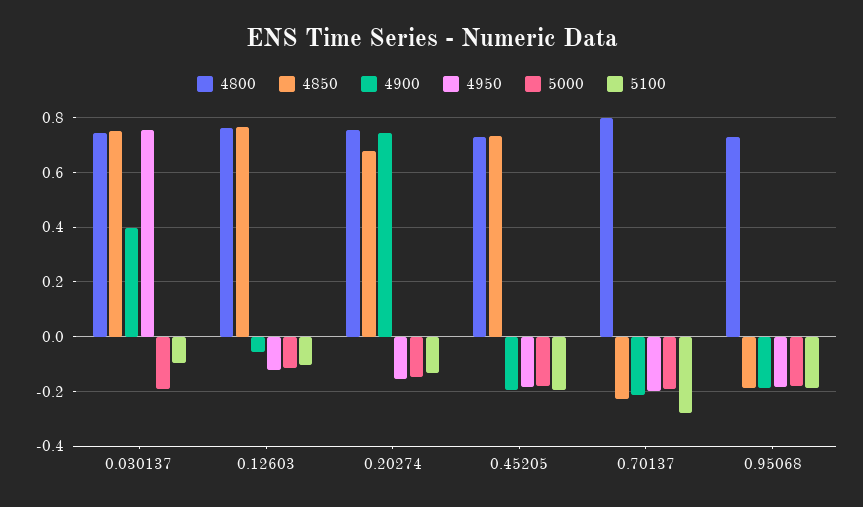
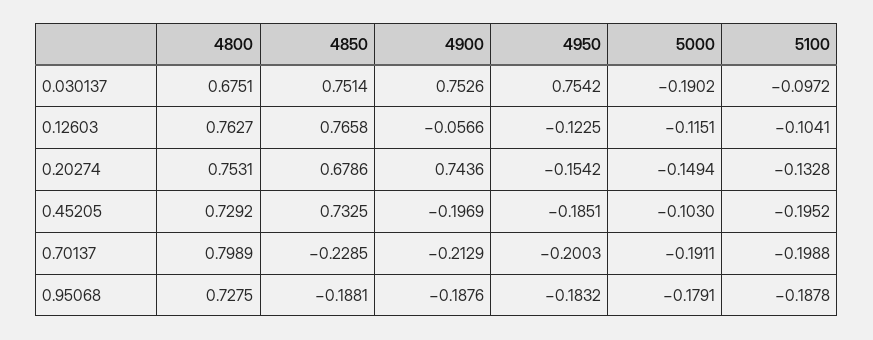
  {
    "4800": {
-     "0.030137": 0.75,
+     "0.030137": 0.6751,
      "0.12603": 0.7627,
      "0.20274": 0.7531,
      "0.45205": 0.7292,
      "0.70137": 0.7989,
      "0.95068": 0.7275
    },
    "4850": {
      "0.030137": 0.7514,
      "0.12603": 0.7658,
      "0.20274": 0.6786,
      "0.45205": 0.7325,
      "0.70137": -0.2285,
      "0.95068": -0.1881
    },
    "4900": {
-     "0.030137": 0.4,
+     "0.030137": 0.7526,
      "0.12603": -0.0566,
      "0.20274": 0.7436,
      "0.45205": -0.1969,
      "0.70137": -0.2129,
      "0.95068": -0.1876
    },
    "4950": {
      "0.030137": 0.7542,
      "0.12603": -0.1225,
      "0.20274": -0.1542,
      "0.45205": -0.1851,
      "0.70137": -0.2003,
      "0.95068": -0.1832
    },
    "5000": {
      "0.030137": -0.1902,
      "0.12603": -0.1151,
      "0.20274": -0.1494,
-     "0.45205": -0.175,
+     "0.45205": -0.103,
      "0.70137": -0.1911,
      "0.95068": -0.1791
    },
    "5100": {
      "0.030137": -0.0972,
      "0.12603": -0.1041,
      "0.20274": -0.1328,
      "0.45205": -0.1952,
-     "0.70137": -0.275,
+     "0.70137": -0.1988,
      "0.95068": -0.1878
    }
  }

